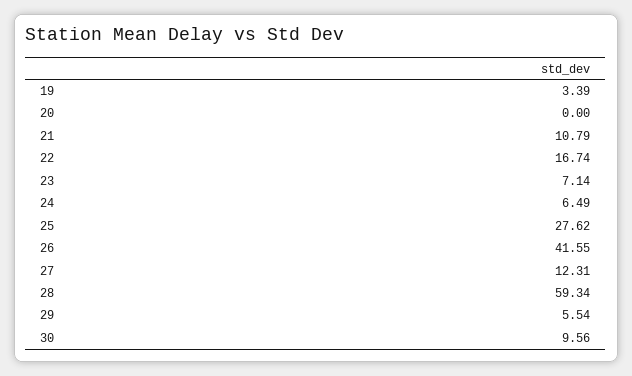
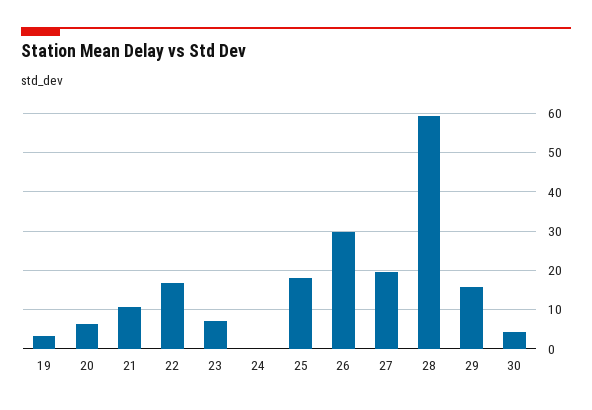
  {
    "19": 3.39,
-   "20": 0,
+   "20": 6,
    "21": 10.79,
    "22": 16.74,
    "23": 7.14,
-   "24": 6.49,
+   "24": 0,
-   "25": 27.62,
+   "25": 18,
-   "26": 41.55,
+   "26": 30,
-   "27": 12.31,
+   "27": 20,
    "28": 59.34,
-   "29": 5.54,
+   "29": 16,
-   "30": 9.56
+   "30": 4
  }

